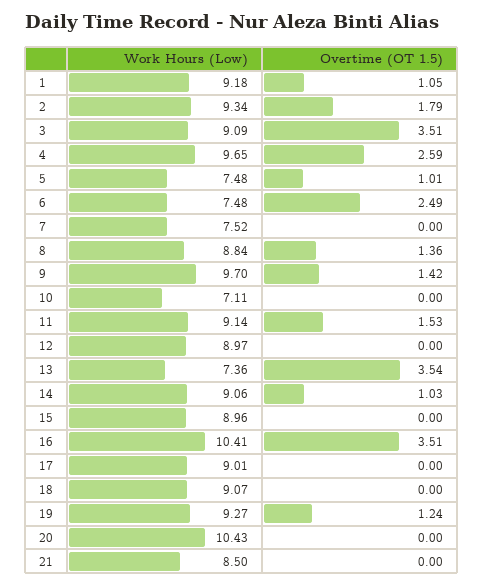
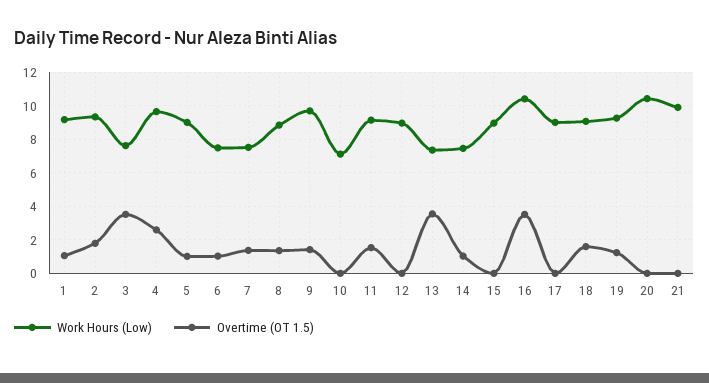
  {
    "Work Hours (Low)": {
      "1": 9.18,
      "2": 9.34,
-     "3": 9.09,
+     "3": 7.5,
      "4": 9.65,
-     "5": 7.48,
+     "5": 9,
      "6": 7.48,
      "7": 7.52,
      "8": 8.84,
      "9": 9.7,
      "10": 7.11,
      "11": 9.14,
      "12": 8.97,
      "13": 7.36,
-     "14": 9.06,
+     "14": 7.5,
      "15": 8.96,
      "16": 10.41,
      "17": 9.01,
      "18": 9.07,
      "19": 9.27,
      "20": 10.43,
-     "21": 8.5
+     "21": 10
    },
    "Overtime (OT 1.5)": {
      "1": 1.05,
      "2": 1.79,
      "3": 3.51,
      "4": 2.59,
      "5": 1.01,
-     "6": 2.49,
+     "6": 1,
-     "7": 0,
+     "7": 1.5,
      "8": 1.36,
      "9": 1.42,
      "10": 0,
      "11": 1.53,
      "12": 0,
      "13": 3.54,
      "14": 1.03,
      "15": 0,
      "16": 3.51,
      "17": 0,
-     "18": 0,
+     "18": 1.5,
      "19": 1.24,
      "20": 0,
      "21": 0
    }
  }

